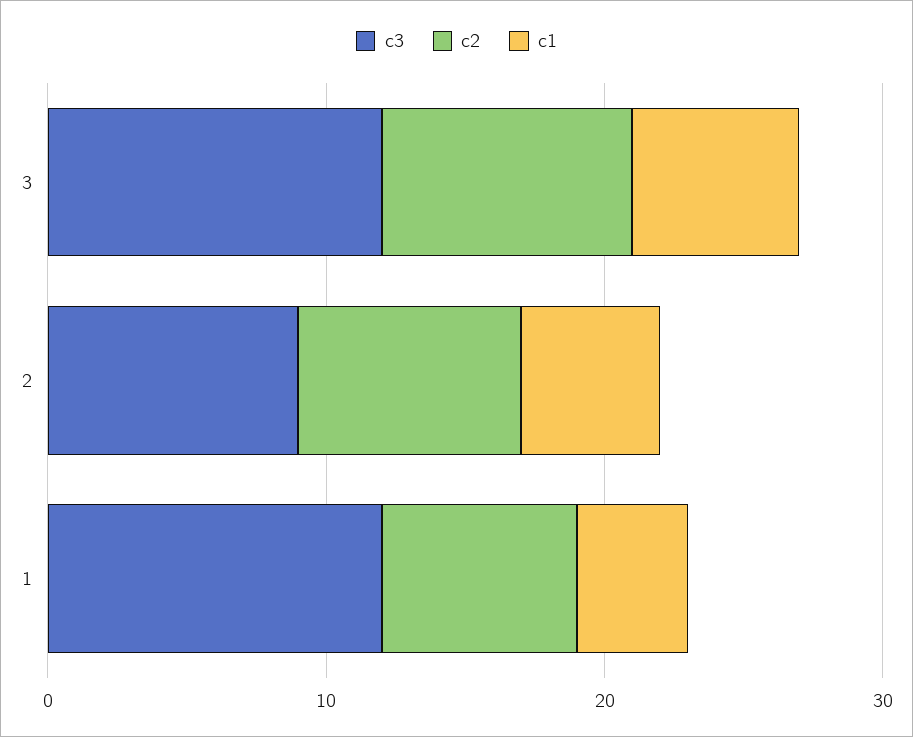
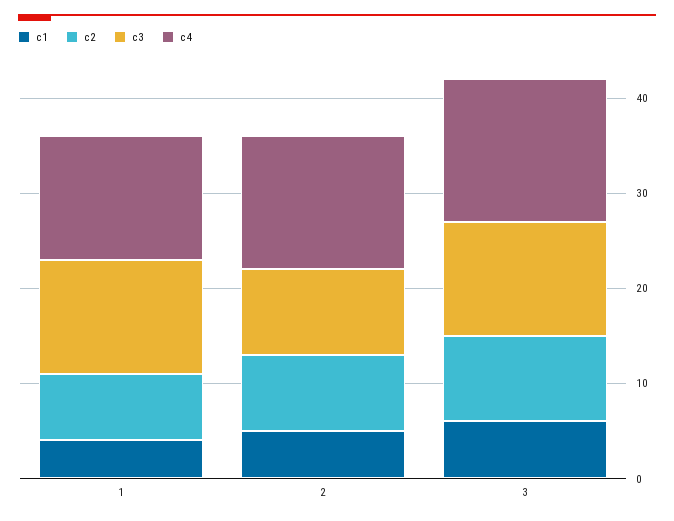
  {
    "c3": {
      "3": 12,
      "2": 9,
      "1": 12
    },
    "c2": {
      "3": 9,
      "2": 8,
      "1": 7
    },
    "c1": {
      "3": 6,
      "2": 5,
      "1": 4
-   }
+   },
+   "c4": {
+     "1": 13,
+     "2": 14,
+     "3": 15
+   }
  }

